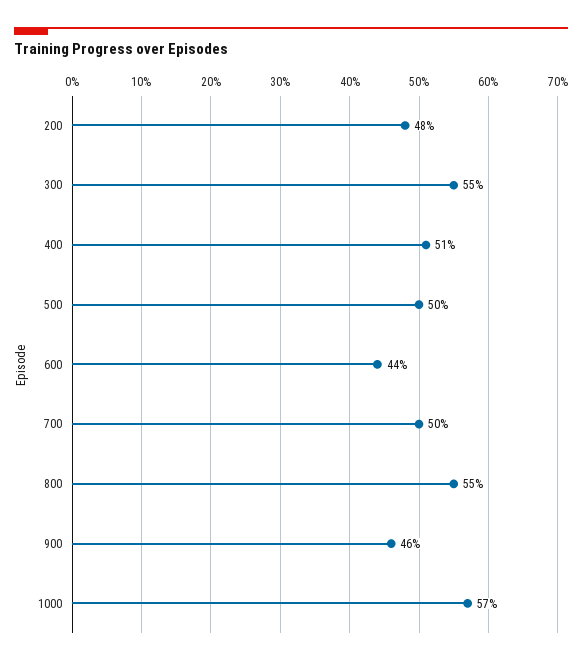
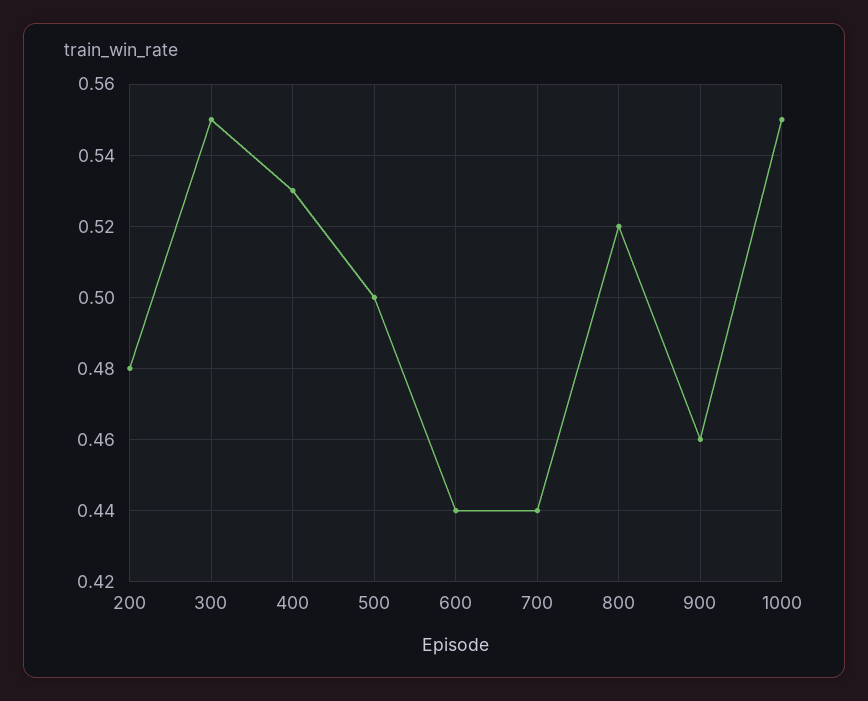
  {
    "200": 0.48,
    "300": 0.55,
-   "400": 0.51,
+   "400": 0.53,
    "500": 0.5,
    "600": 0.44,
-   "700": 0.5,
+   "700": 0.44,
-   "800": 0.55,
+   "800": 0.52,
    "900": 0.46,
-   "1000": 0.57
+   "1000": 0.55
  }

